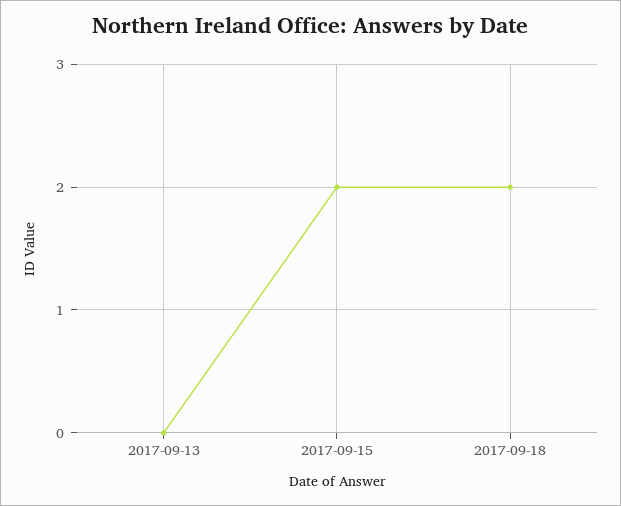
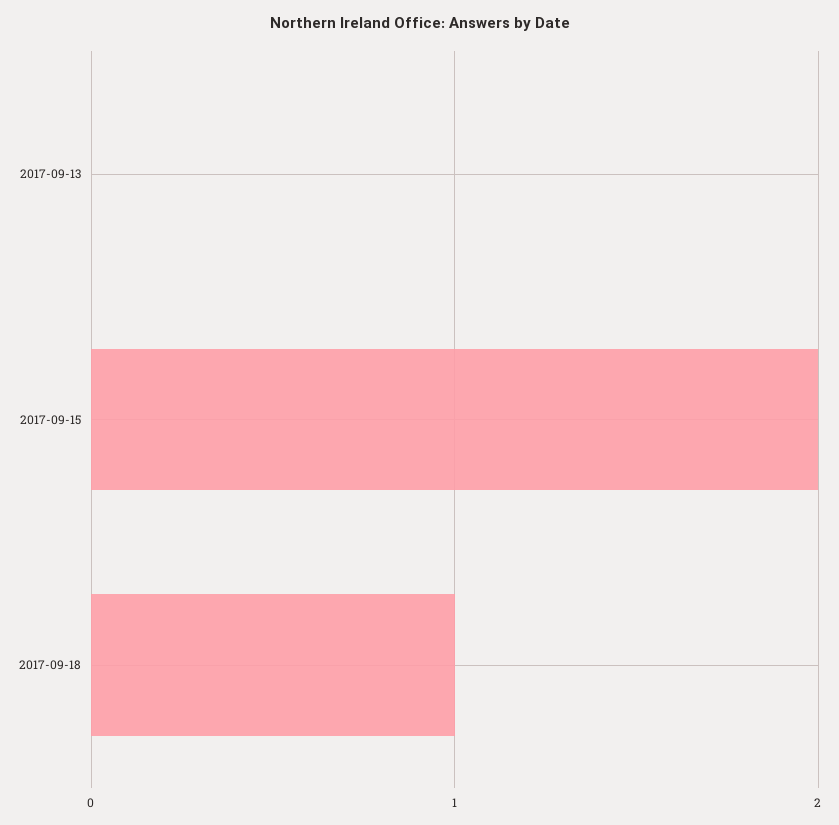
  {
    "2017-09-13": 0,
    "2017-09-15": 2,
-   "2017-09-18": 2
+   "2017-09-18": 1
  }

